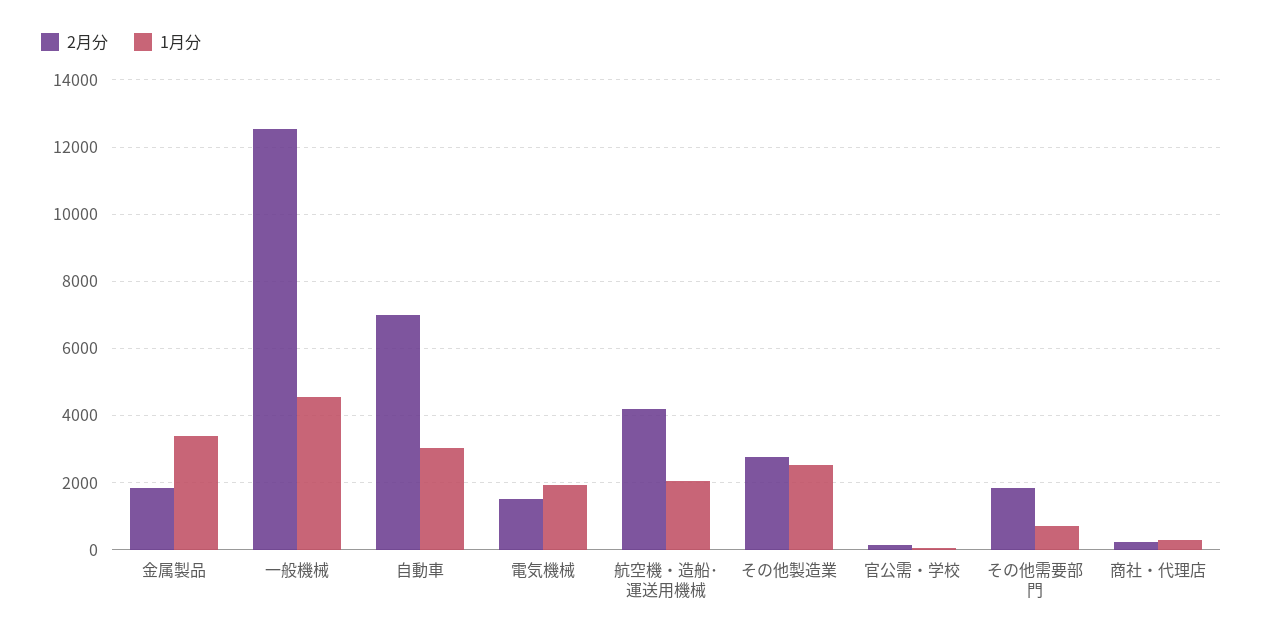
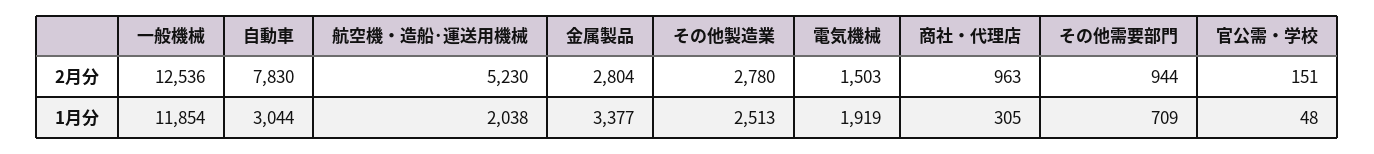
  {
    "2月分": {
-     "金属製品": 1800,
+     "金属製品": 2804,
      "一般機械": 12536,
-     "自動車": 7000,
+     "自動車": 7830,
      "電気機械": 1503,
-     "航空機・造船･運送用機械": 4200,
+     "航空機・造船･運送用機械": 5230,
      "その他製造業": 2780,
      "官公需・学校": 151,
-     "その他需要部門": 1800,
+     "その他需要部門": 944,
-     "商社・代理店": 200
+     "商社・代理店": 963
    },
    "1月分": {
      "金属製品": 3377,
-     "一般機械": 4600,
+     "一般機械": 11854,
      "自動車": 3044,
      "電気機械": 1919,
      "航空機・造船･運送用機械": 2038,
      "その他製造業": 2513,
      "官公需・学校": 48,
      "その他需要部門": 709,
      "商社・代理店": 305
    }
  }

